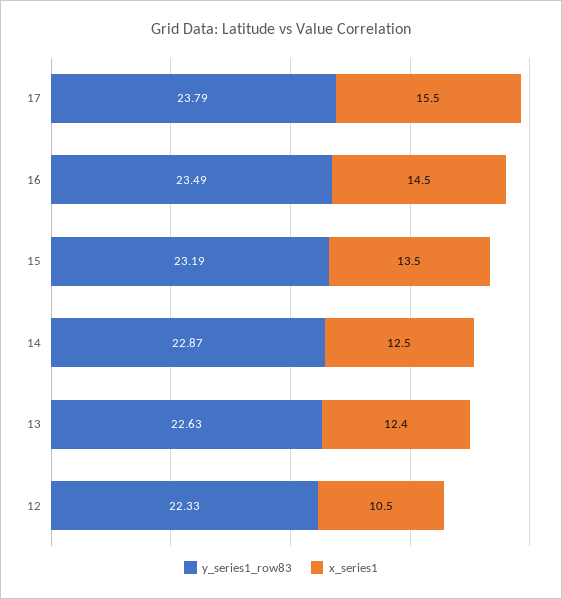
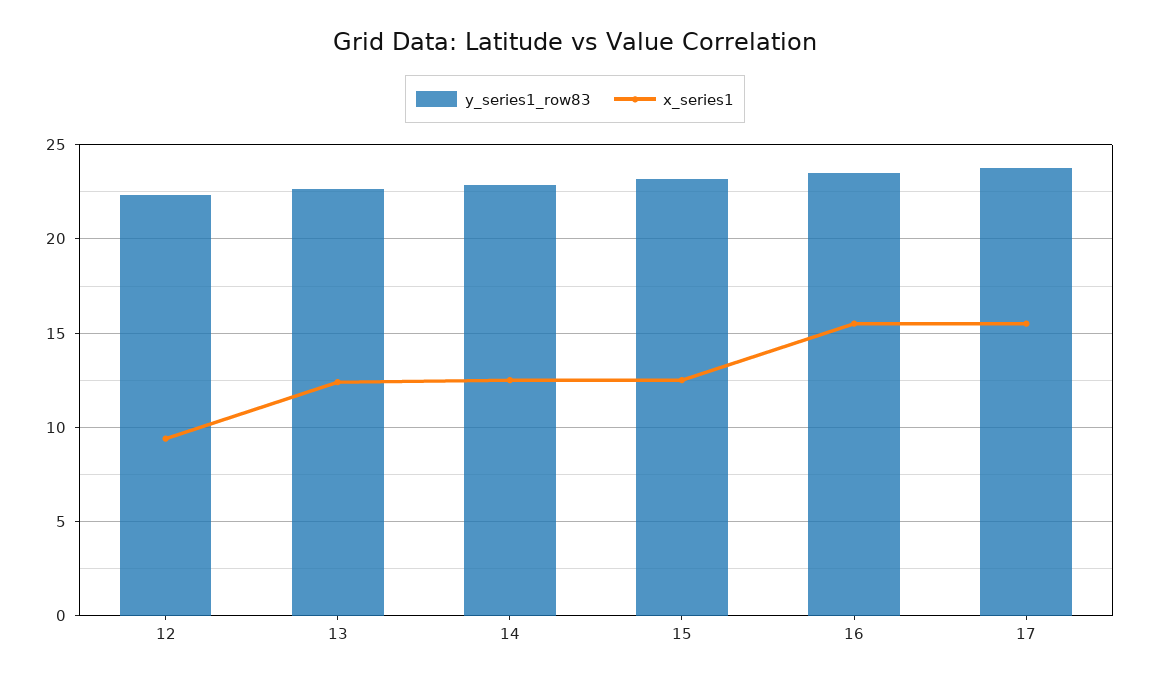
  {
    "y_series1_row83": {
      "17": 23.79,
      "16": 23.49,
      "15": 23.19,
      "14": 22.87,
      "13": 22.63,
      "12": 22.33
    },
    "x_series1": {
      "17": 15.5,
-     "16": 14.5,
+     "16": 15.5,
-     "15": 13.5,
+     "15": 12.5,
      "14": 12.5,
      "13": 12.4,
-     "12": 10.5
+     "12": 9.5
    }
  }

